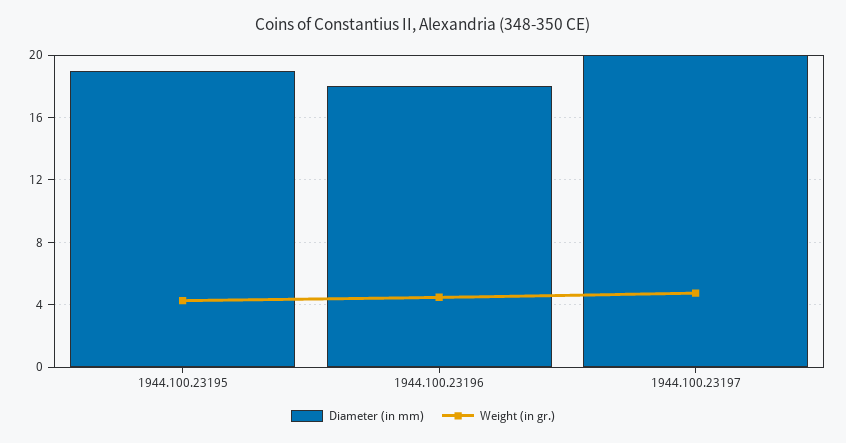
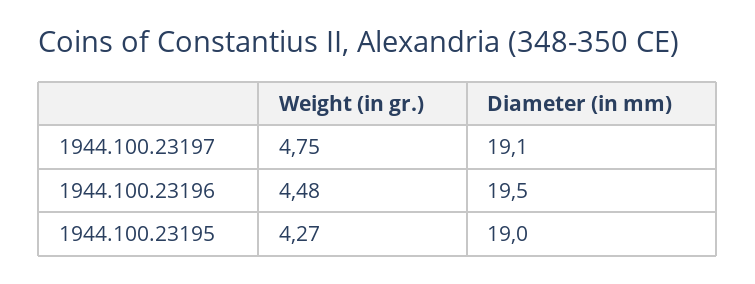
  {
    "Diameter (in mm)": {
      "1944.100.23195": 19,
-     "1944.100.23196": 18,
+     "1944.100.23196": 19.5,
-     "1944.100.23197": 20
+     "1944.100.23197": 19.1
    },
    "Weight (in gr.)": {
      "1944.100.23195": 4.27,
      "1944.100.23196": 4.48,
      "1944.100.23197": 4.75
    }
  }

